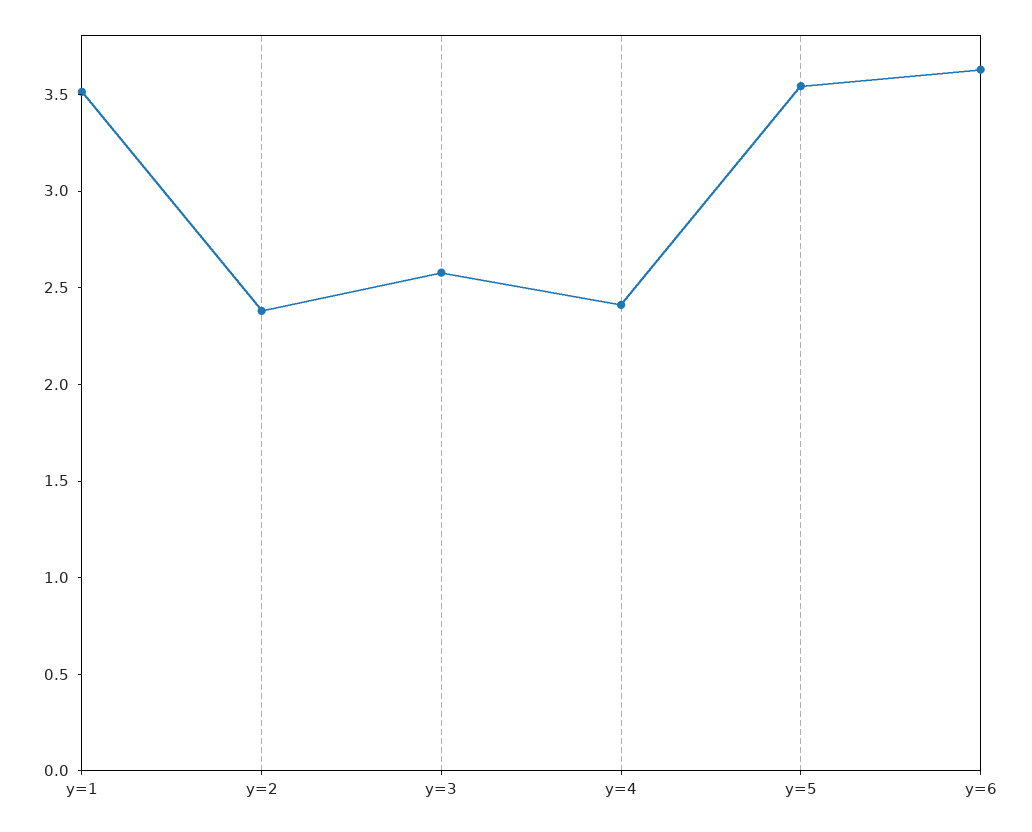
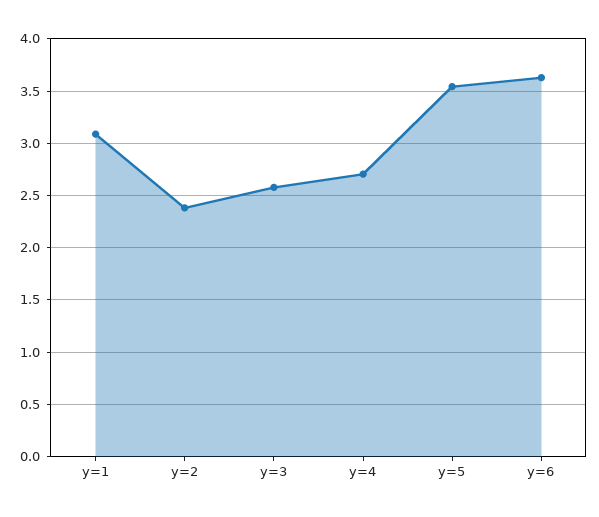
  {
-   "y=1": 3.5,
+   "y=1": 3.1,
    "y=2": 2.4,
    "y=3": 2.6,
-   "y=4": 2.4,
+   "y=4": 2.7,
    "y=5": 3.5,
    "y=6": 3.6
  }

